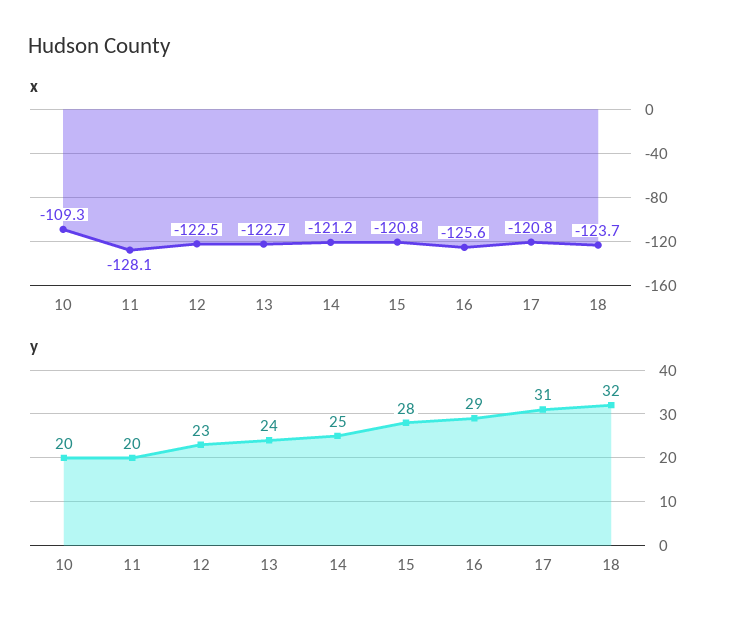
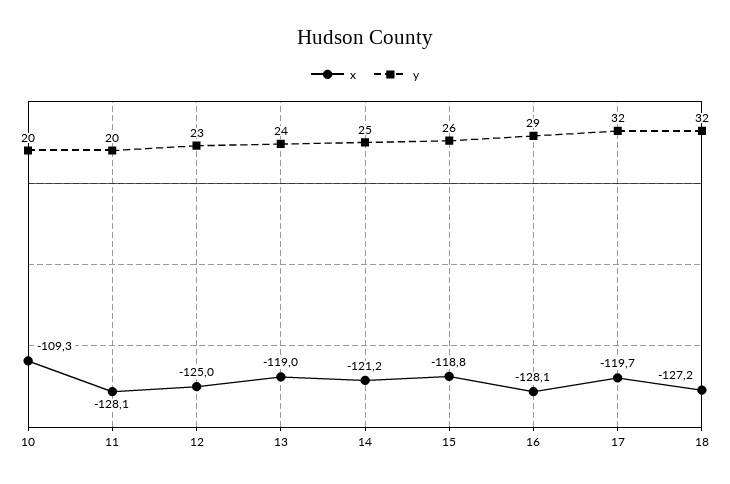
  {
    "x": {
      "10": -109.3,
      "11": -128.1,
-     "12": -122.5,
+     "12": -125,
-     "13": -122.7,
+     "13": -119,
      "14": -121.2,
-     "15": -120.8,
+     "15": -118.8,
-     "16": -125.6,
+     "16": -128.1,
-     "17": -120.8,
+     "17": -119.7,
-     "18": -123.7
+     "18": -127.2
    },
    "y": {
      "10": 20,
      "11": 20,
      "12": 23,
      "13": 24,
      "14": 25,
-     "15": 28,
+     "15": 26,
      "16": 29,
-     "17": 31,
+     "17": 32,
      "18": 32
    }
  }

